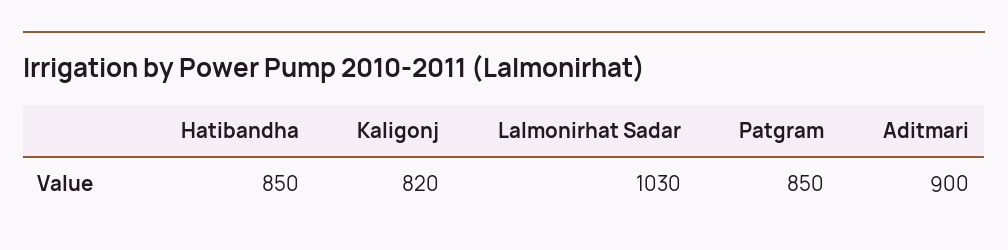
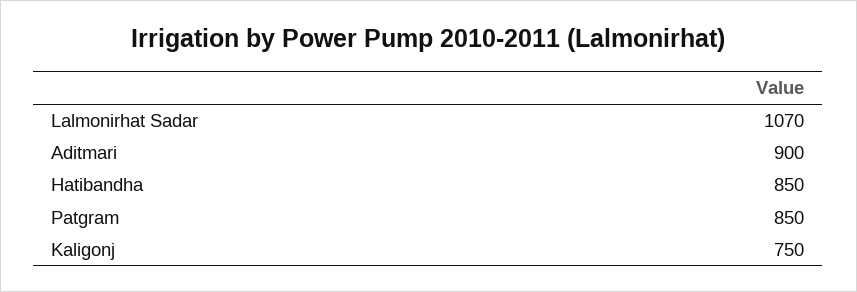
  {
    "Hatibandha": 850,
-   "Kaligonj": 820,
+   "Kaligonj": 750,
-   "Lalmonirhat Sadar": 1030,
+   "Lalmonirhat Sadar": 1070,
    "Patgram": 850,
    "Aditmari": 900
  }

